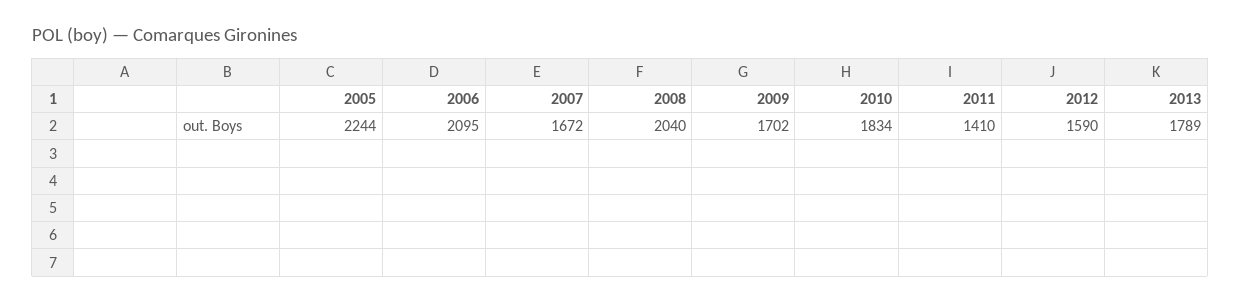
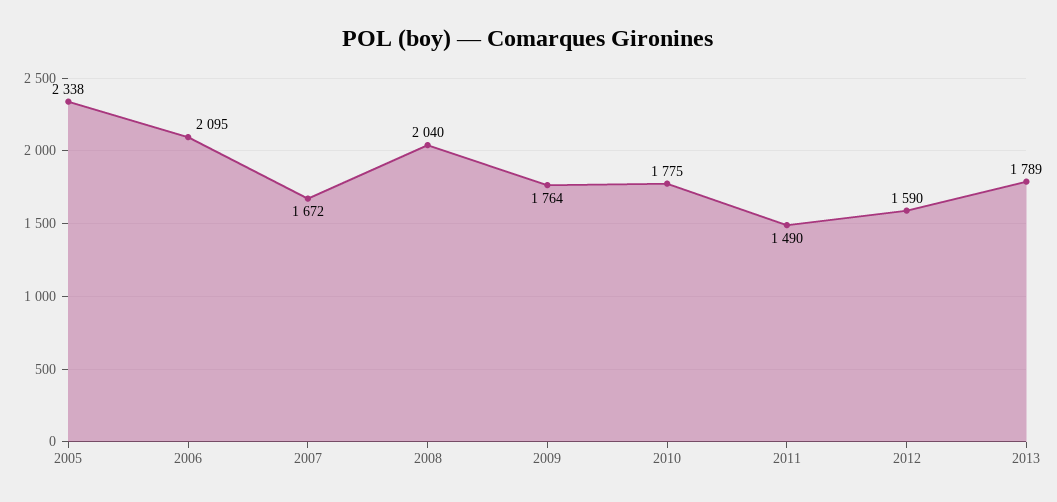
  {
-   "2005": 2244,
+   "2005": 2338,
    "2006": 2095,
    "2007": 1672,
    "2008": 2040,
-   "2009": 1702,
+   "2009": 1764,
-   "2010": 1834,
+   "2010": 1775,
-   "2011": 1410,
+   "2011": 1490,
    "2012": 1590,
    "2013": 1789
  }

